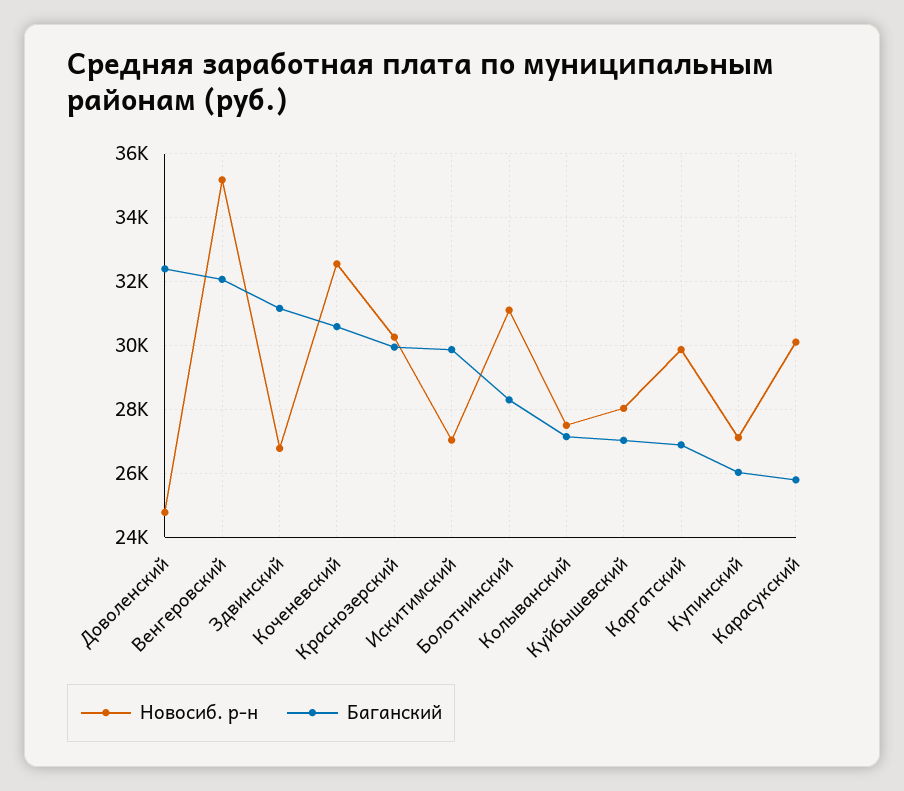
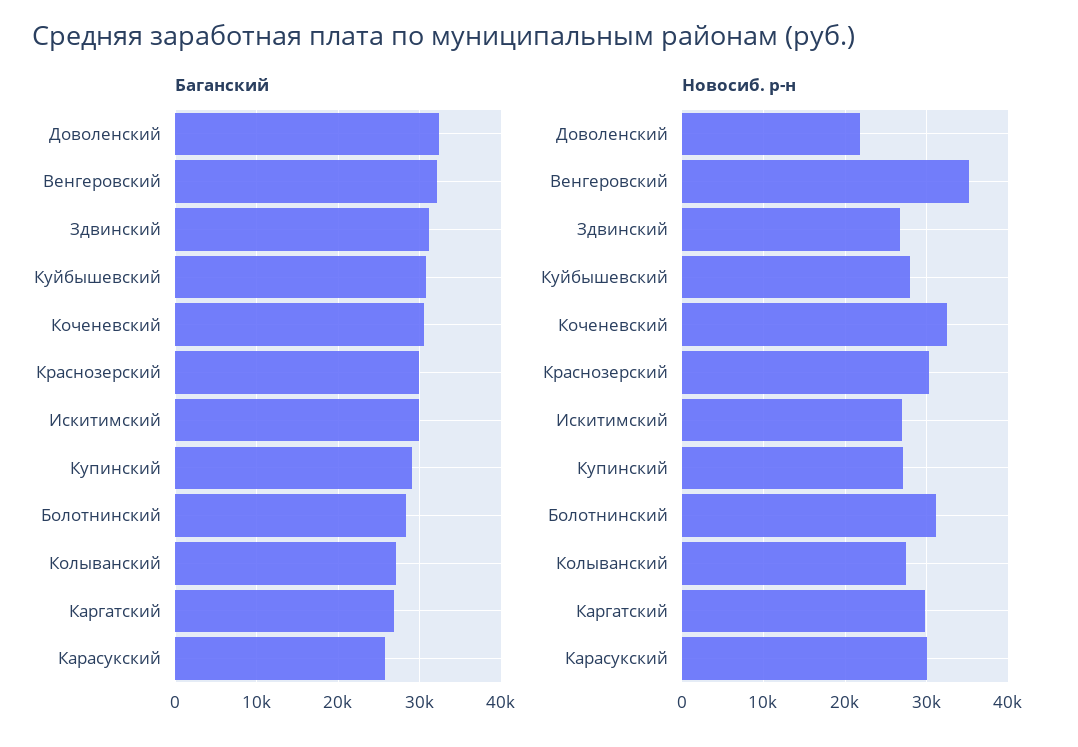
  {
    "Новосиб. р-н": {
-     "Доволенский": 24800,
+     "Доволенский": 22000,
      "Венгеровский": 35200,
      "Здвинский": 26800,
      "Коченевский": 32600,
      "Краснозерский": 30200,
      "Искитимский": 27000,
      "Болотнинский": 31200,
      "Колыванский": 27400,
      "Куйбышевский": 28000,
      "Каргатский": 29800,
      "Купинский": 27200,
      "Карасукский": 30200
    },
    "Баганский": {
      "Доволенский": 32400,
      "Венгеровский": 32000,
      "Здвинский": 31200,
      "Коченевский": 30600,
      "Краснозерский": 30000,
      "Искитимский": 29800,
      "Болотнинский": 28200,
      "Колыванский": 27200,
-     "Куйбышевский": 27000,
+     "Куйбышевский": 31000,
      "Каргатский": 26800,
-     "Купинский": 26000,
+     "Купинский": 29000,
      "Карасукский": 25800
    }
  }

